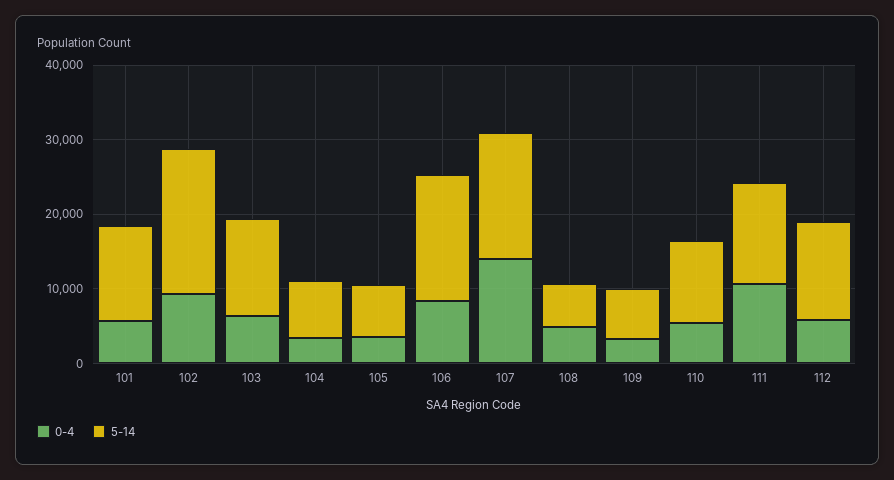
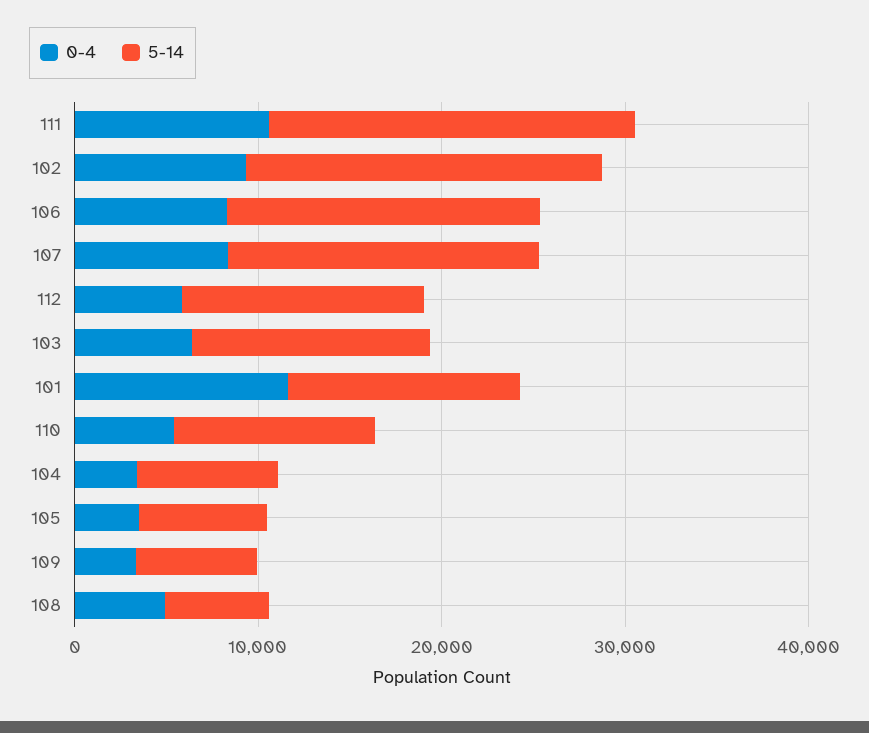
  {
    "0-4": {
-     "101": 6000,
+     "101": 12000,
      "102": 10000,
      "103": 6000,
      "104": 4000,
      "105": 4000,
      "106": 8000,
-     "107": 14000,
+     "107": 8000,
      "108": 4000,
      "109": 4000,
      "110": 6000,
      "111": 10000,
      "112": 6000
    },
    "5-14": {
      "101": 12000,
      "102": 20000,
      "103": 12000,
      "104": 8000,
      "105": 6000,
      "106": 18000,
      "107": 16000,
      "108": 6000,
      "109": 6000,
      "110": 10000,
-     "111": 14000,
+     "111": 20000,
      "112": 14000
    }
  }

